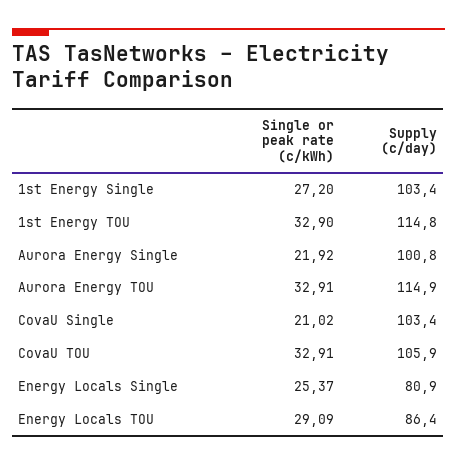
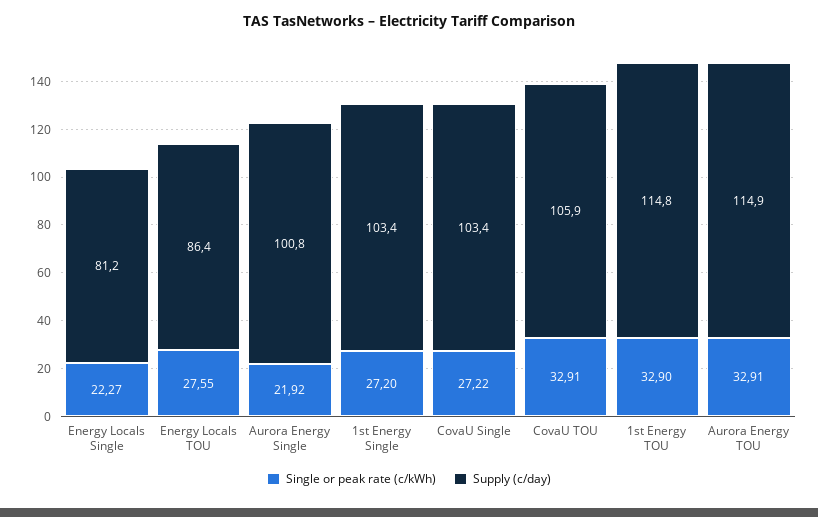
  {
    "Single or peak rate (c/kWh)": {
      "1st Energy Single": 27.2,
      "1st Energy TOU": 32.9,
      "Aurora Energy Single": 21.92,
      "Aurora Energy TOU": 32.91,
-     "CovaU Single": 21.02,
+     "CovaU Single": 27.22,
      "CovaU TOU": 32.91,
-     "Energy Locals Single": 25.37,
+     "Energy Locals Single": 22.27,
-     "Energy Locals TOU": 29.09
+     "Energy Locals TOU": 27.55
    },
    "Supply (c/day)": {
      "1st Energy Single": 103.4,
      "1st Energy TOU": 114.8,
      "Aurora Energy Single": 100.8,
      "Aurora Energy TOU": 114.9,
      "CovaU Single": 103.4,
      "CovaU TOU": 105.9,
-     "Energy Locals Single": 80.9,
+     "Energy Locals Single": 81.2,
      "Energy Locals TOU": 86.4
    }
  }

